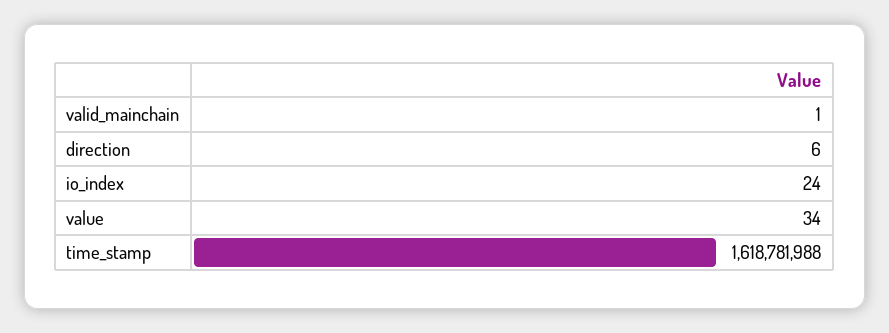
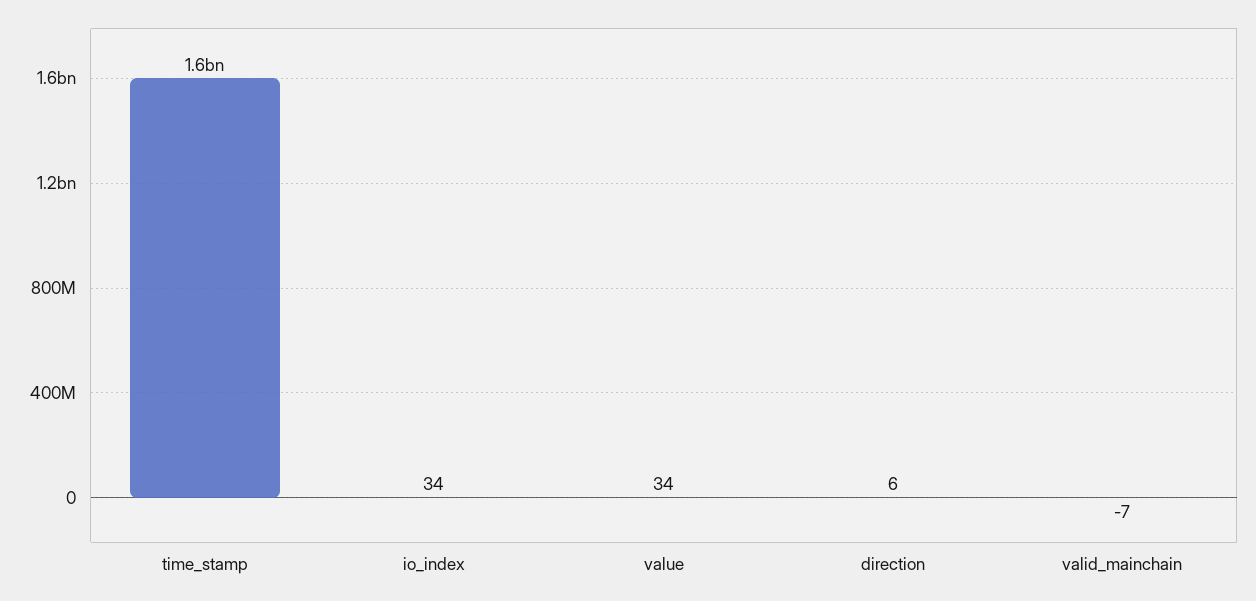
  {
-   "valid_mainchain": 1,
+   "valid_mainchain": -7,
    "direction": 6,
-   "io_index": 24,
+   "io_index": 34,
    "value": 34,
    "time_stamp": 1618781988
  }

